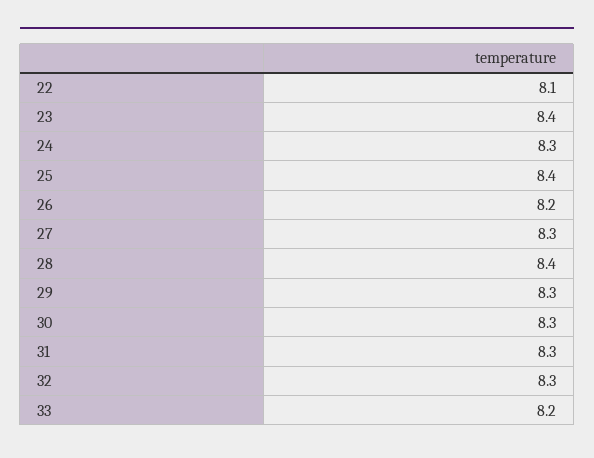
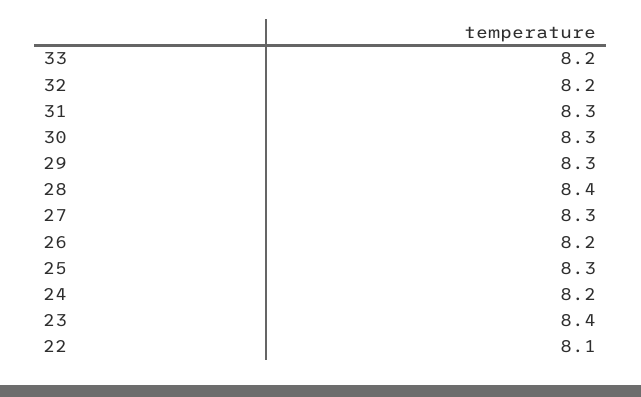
  {
    "22": 8.1,
    "23": 8.4,
-   "24": 8.3,
+   "24": 8.2,
-   "25": 8.4,
+   "25": 8.3,
    "26": 8.2,
    "27": 8.3,
    "28": 8.4,
    "29": 8.3,
    "30": 8.3,
    "31": 8.3,
-   "32": 8.3,
+   "32": 8.2,
    "33": 8.2
  }

